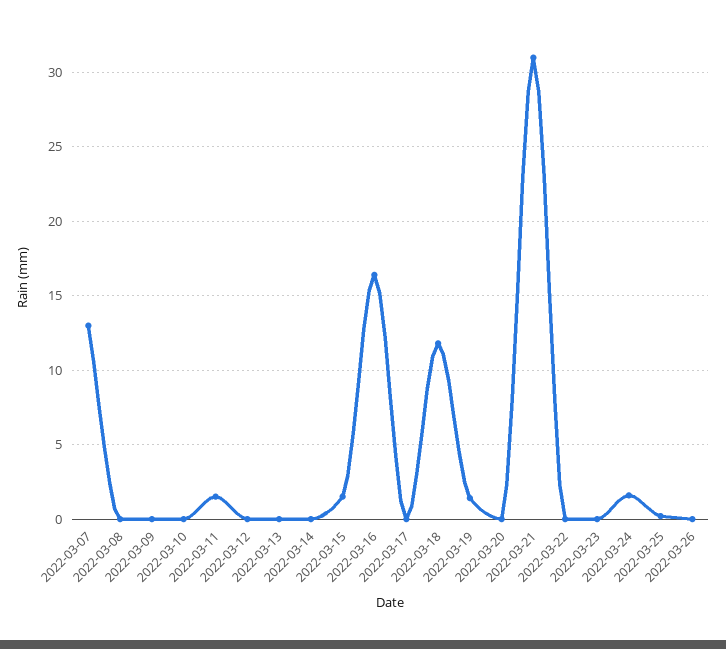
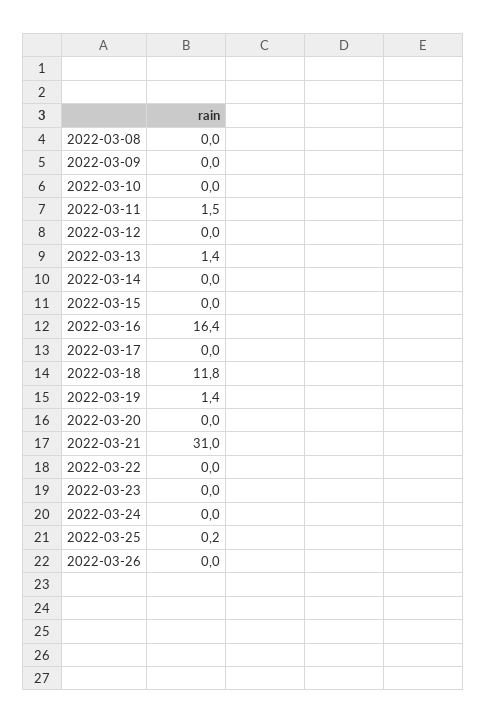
  {
-   "2022-03-07": 13,
    "2022-03-08": 0,
    "2022-03-09": 0,
    "2022-03-10": 0,
    "2022-03-11": 1.5,
    "2022-03-12": 0,
-   "2022-03-13": 0,
+   "2022-03-13": 1.4,
    "2022-03-14": 0,
-   "2022-03-15": 1.5,
+   "2022-03-15": 0,
    "2022-03-16": 16.4,
    "2022-03-17": 0,
    "2022-03-18": 11.8,
    "2022-03-19": 1.4,
    "2022-03-20": 0,
    "2022-03-21": 31,
    "2022-03-22": 0,
    "2022-03-23": 0,
-   "2022-03-24": 1.5,
+   "2022-03-24": 0,
    "2022-03-25": 0.2,
    "2022-03-26": 0
  }

